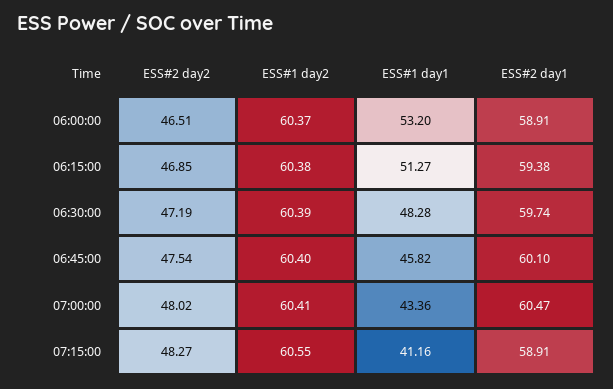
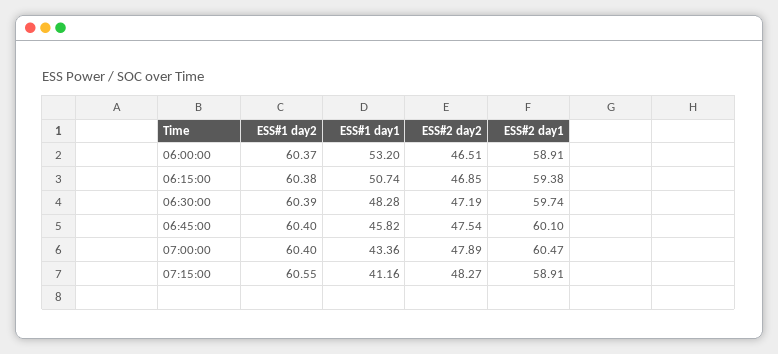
  {
    "ESS#2 day2": {
      "06:00:00": 46.51,
      "06:15:00": 46.85,
      "06:30:00": 47.19,
      "06:45:00": 47.54,
-     "07:00:00": 48.02,
+     "07:00:00": 47.89,
      "07:15:00": 48.27
    },
    "ESS#1 day2": {
      "06:00:00": 60.37,
      "06:15:00": 60.38,
      "06:30:00": 60.39,
      "06:45:00": 60.4,
-     "07:00:00": 60.41,
+     "07:00:00": 60.4,
      "07:15:00": 60.55
    },
    "ESS#1 day1": {
      "06:00:00": 53.2,
-     "06:15:00": 51.27,
+     "06:15:00": 50.74,
      "06:30:00": 48.28,
      "06:45:00": 45.82,
      "07:00:00": 43.36,
      "07:15:00": 41.16
    },
    "ESS#2 day1": {
      "06:00:00": 58.91,
      "06:15:00": 59.38,
      "06:30:00": 59.74,
      "06:45:00": 60.1,
      "07:00:00": 60.47,
      "07:15:00": 58.91
    }
  }

